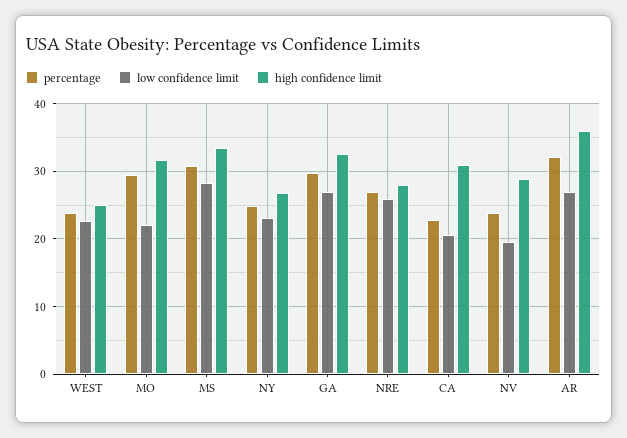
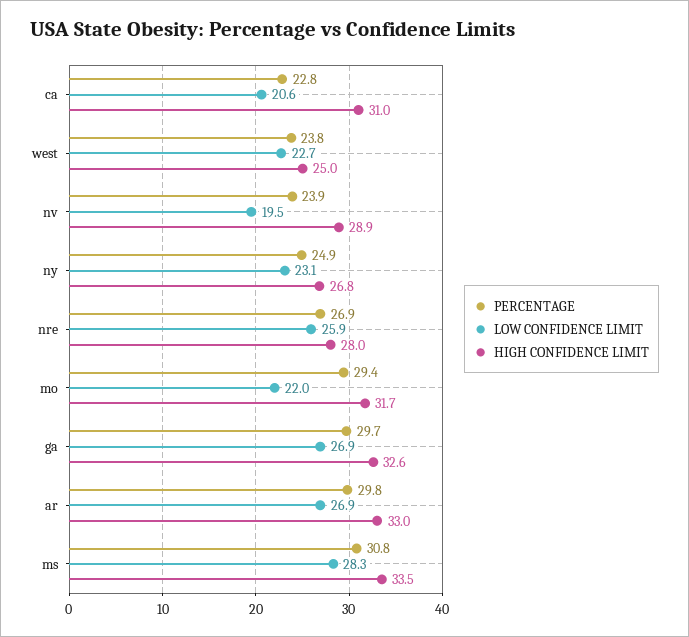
  {
    "percentage": {
      "WEST": 23.8,
      "MO": 29.4,
      "MS": 30.8,
      "NY": 24.9,
      "GA": 29.7,
      "NRE": 26.9,
      "CA": 22.8,
      "NV": 23.9,
-     "AR": 32
+     "AR": 29.8
    },
    "low confidence limit": {
      "WEST": 22.7,
      "MO": 22,
      "MS": 28.3,
      "NY": 23.1,
      "GA": 26.9,
      "NRE": 25.9,
      "CA": 20.6,
      "NV": 19.5,
      "AR": 26.9
    },
    "high confidence limit": {
      "WEST": 25,
      "MO": 31.7,
      "MS": 33.5,
      "NY": 26.8,
      "GA": 32.6,
      "NRE": 28,
      "CA": 31,
      "NV": 28.9,
-     "AR": 36
+     "AR": 33
    }
  }

